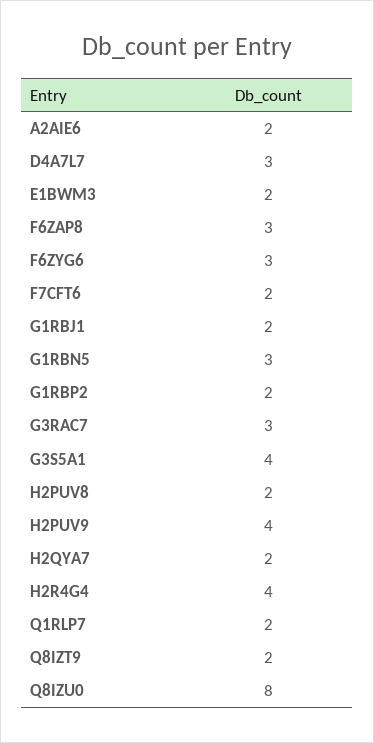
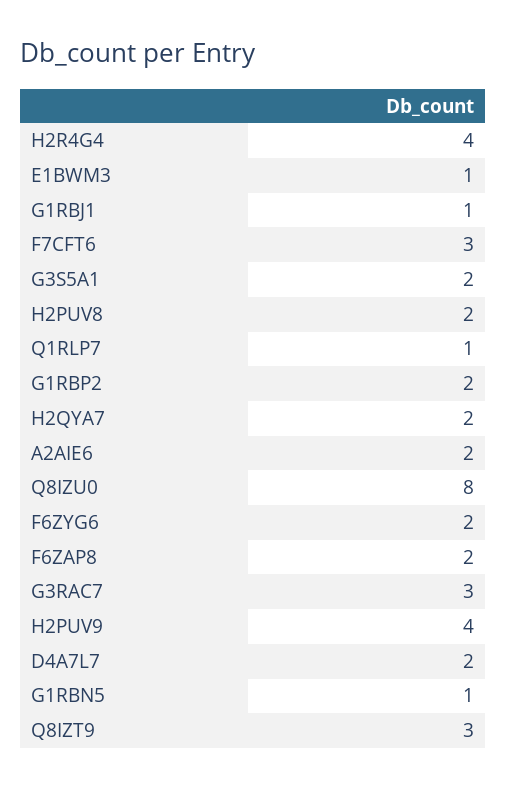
  {
    "A2AIE6": 2,
-   "D4A7L7": 3,
+   "D4A7L7": 2,
-   "E1BWM3": 2,
+   "E1BWM3": 1,
-   "F6ZAP8": 3,
+   "F6ZAP8": 2,
-   "F6ZYG6": 3,
+   "F6ZYG6": 2,
-   "F7CFT6": 2,
+   "F7CFT6": 3,
-   "G1RBJ1": 2,
+   "G1RBJ1": 1,
-   "G1RBN5": 3,
+   "G1RBN5": 1,
    "G1RBP2": 2,
    "G3RAC7": 3,
-   "G3S5A1": 4,
+   "G3S5A1": 2,
    "H2PUV8": 2,
    "H2PUV9": 4,
    "H2QYA7": 2,
    "H2R4G4": 4,
-   "Q1RLP7": 2,
+   "Q1RLP7": 1,
-   "Q8IZT9": 2,
+   "Q8IZT9": 3,
    "Q8IZU0": 8
  }

